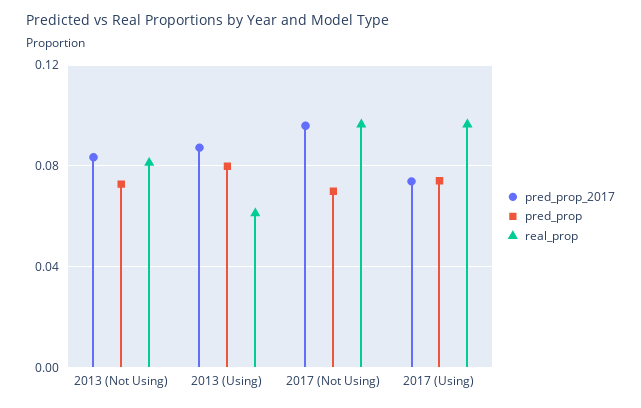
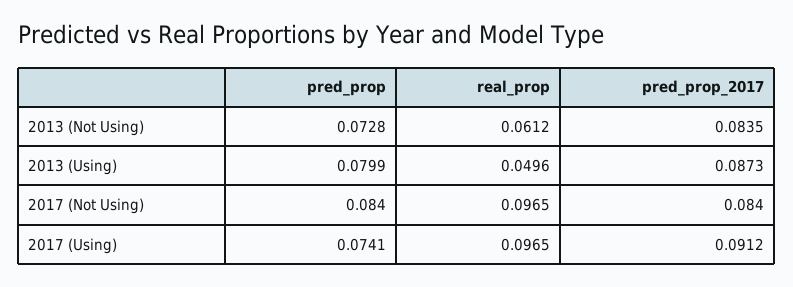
  {
    "pred_prop_2017": {
      "2013 (Not Using)": 0.0835,
      "2013 (Using)": 0.0873,
-     "2017 (Not Using)": 0.095,
+     "2017 (Not Using)": 0.084,
-     "2017 (Using)": 0.075
+     "2017 (Using)": 0.0912
    },
    "pred_prop": {
      "2013 (Not Using)": 0.0728,
      "2013 (Using)": 0.0799,
-     "2017 (Not Using)": 0.07,
+     "2017 (Not Using)": 0.084,
      "2017 (Using)": 0.0741
    },
    "real_prop": {
-     "2013 (Not Using)": 0.08,
+     "2013 (Not Using)": 0.0612,
-     "2013 (Using)": 0.06,
+     "2013 (Using)": 0.0496,
      "2017 (Not Using)": 0.0965,
      "2017 (Using)": 0.0965
    }
  }

